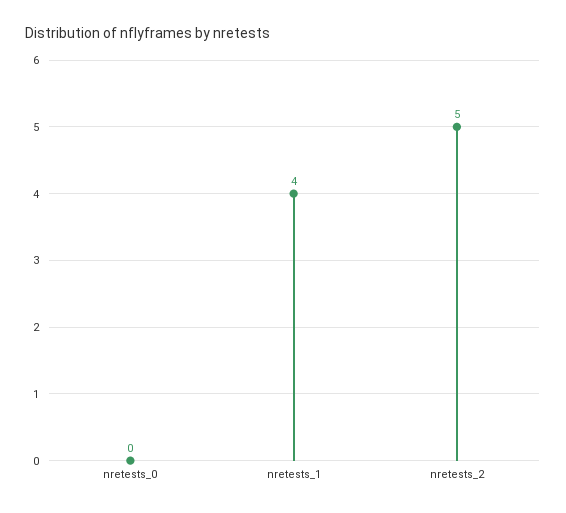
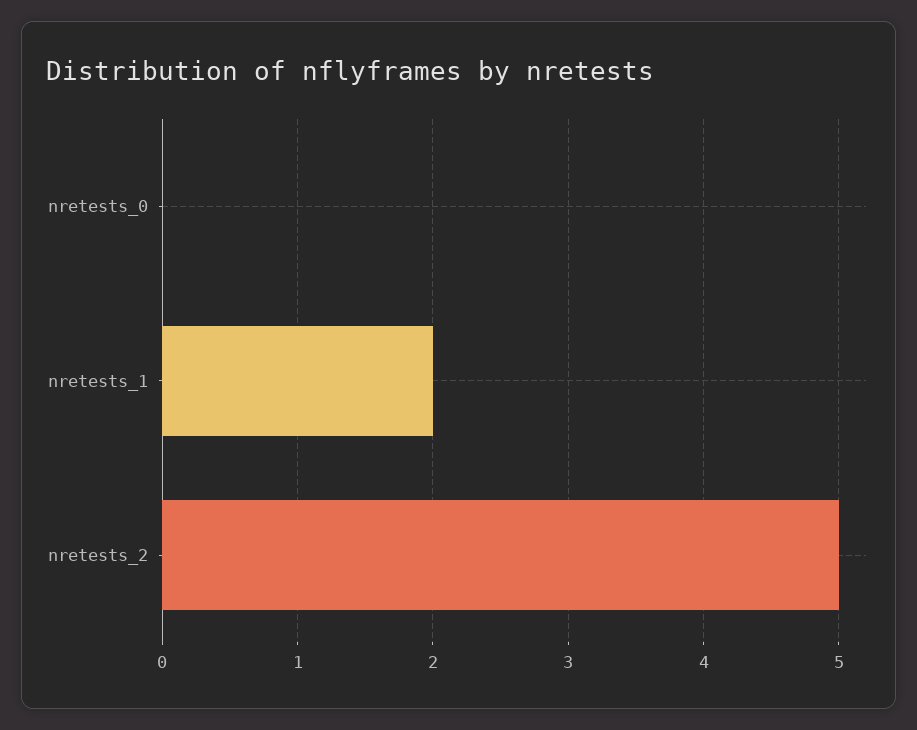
  {
    "nretests_0": 0,
-   "nretests_1": 4,
+   "nretests_1": 2,
    "nretests_2": 5
  }

